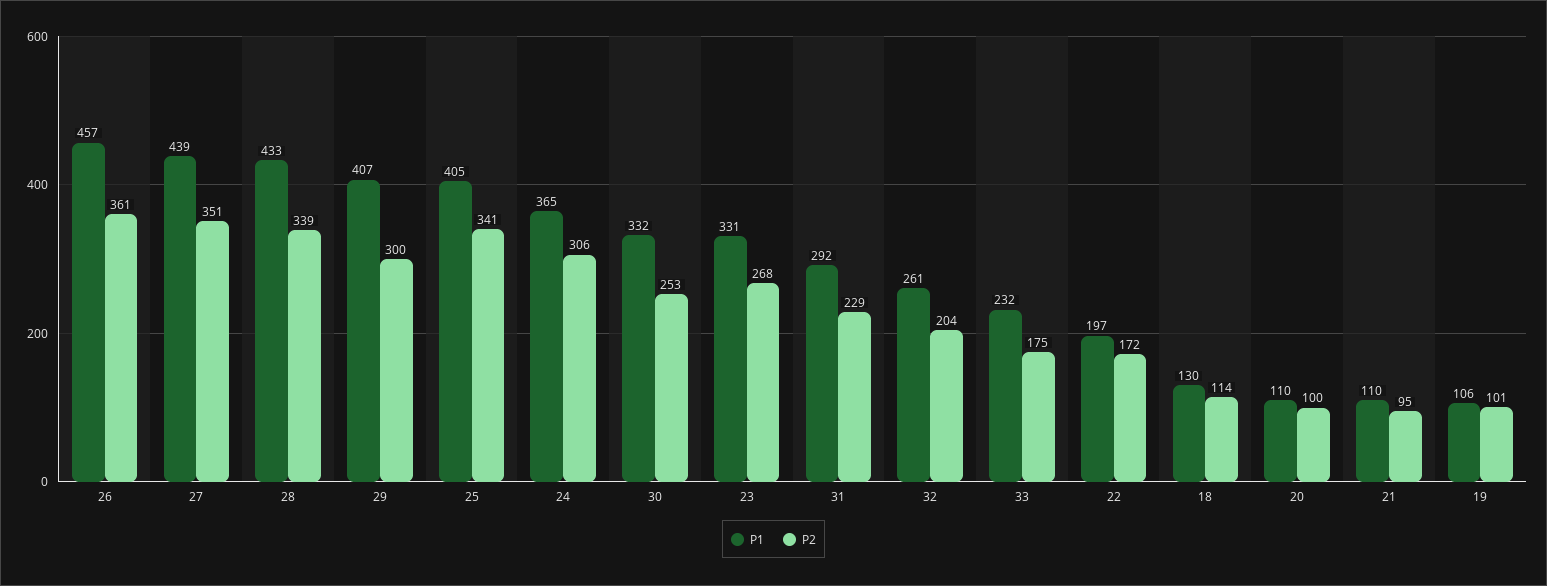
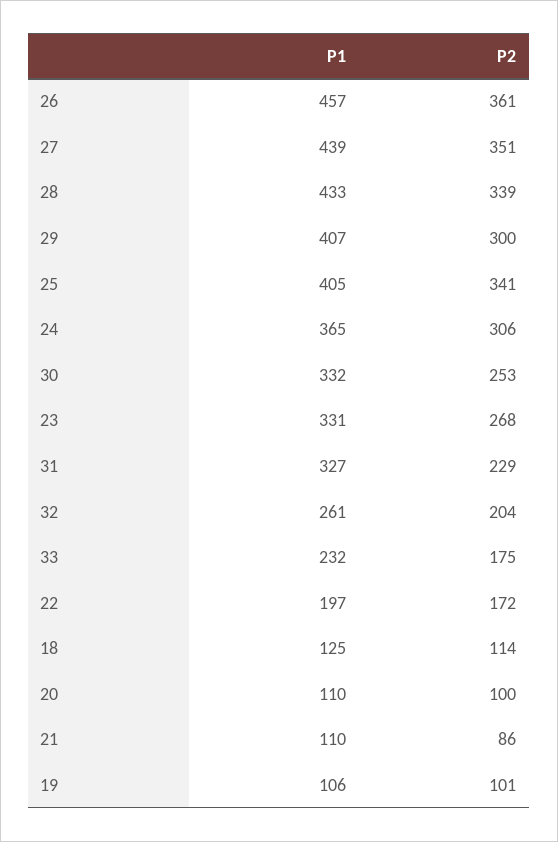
  {
    "P1": {
      "26": 457,
      "27": 439,
      "28": 433,
      "29": 407,
      "25": 405,
      "24": 365,
      "30": 332,
      "23": 331,
-     "31": 292,
+     "31": 327,
      "32": 261,
      "33": 232,
      "22": 197,
-     "18": 130,
+     "18": 125,
      "20": 110,
      "21": 110,
      "19": 106
    },
    "P2": {
      "26": 361,
      "27": 351,
      "28": 339,
      "29": 300,
      "25": 341,
      "24": 306,
      "30": 253,
      "23": 268,
      "31": 229,
      "32": 204,
      "33": 175,
      "22": 172,
      "18": 114,
      "20": 100,
-     "21": 95,
+     "21": 86,
      "19": 101
    }
  }

